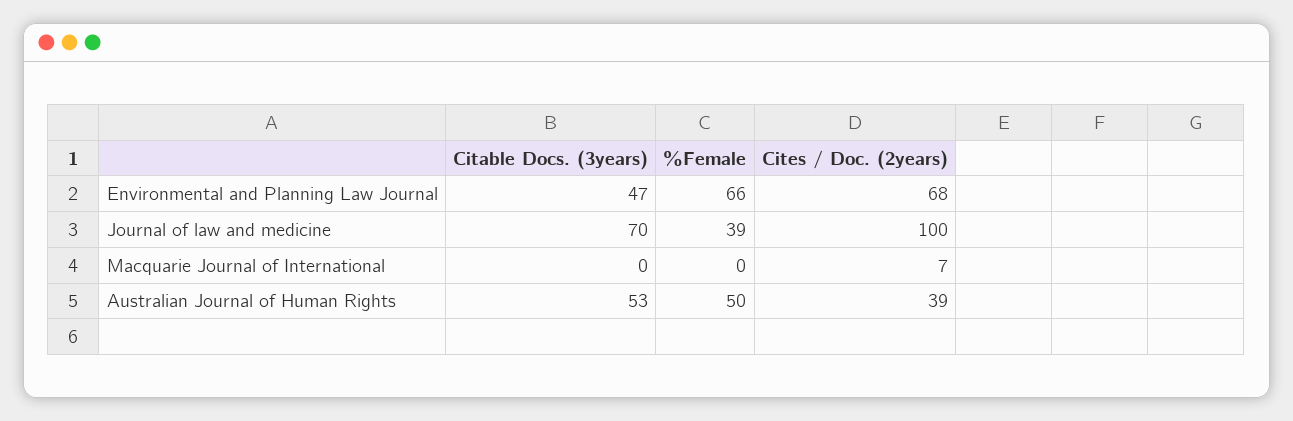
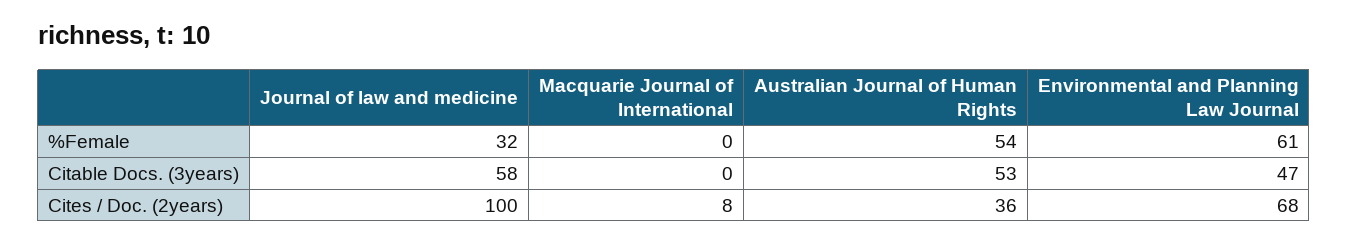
  {
    "Citable Docs. (3years)": {
      "Environmental and Planning Law Journal": 47,
-     "Journal of law and medicine": 70,
+     "Journal of law and medicine": 58,
      "Macquarie Journal of International": 0,
      "Australian Journal of Human Rights": 53
    },
    "%Female": {
-     "Environmental and Planning Law Journal": 66,
+     "Environmental and Planning Law Journal": 61,
-     "Journal of law and medicine": 39,
+     "Journal of law and medicine": 32,
      "Macquarie Journal of International": 0,
-     "Australian Journal of Human Rights": 50
+     "Australian Journal of Human Rights": 54
    },
    "Cites / Doc. (2years)": {
      "Environmental and Planning Law Journal": 68,
      "Journal of law and medicine": 100,
-     "Macquarie Journal of International": 7,
+     "Macquarie Journal of International": 8,
-     "Australian Journal of Human Rights": 39
+     "Australian Journal of Human Rights": 36
    }
  }

